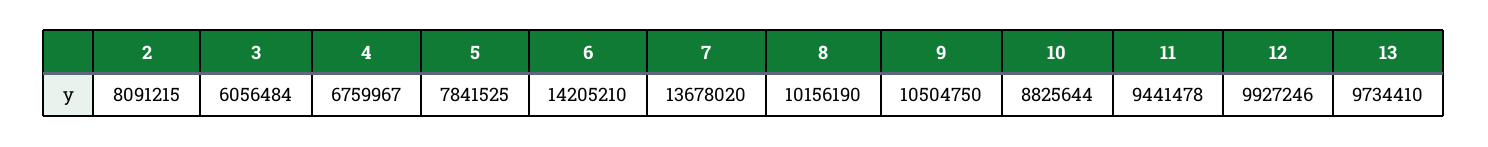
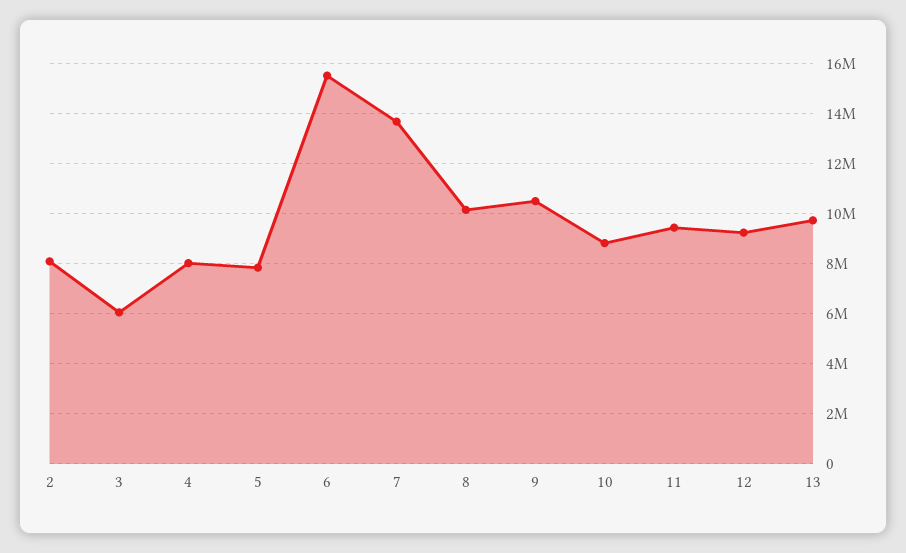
  {
    "2": 8091215,
    "3": 6056484,
-   "4": 6759967,
+   "4": 8000000,
    "5": 7841525,
-   "6": 14205210,
+   "6": 15500000,
    "7": 13678020,
    "8": 10156190,
    "9": 10504750,
    "10": 8825644,
    "11": 9441478,
-   "12": 9927246,
+   "12": 9250000,
    "13": 9734410
  }

